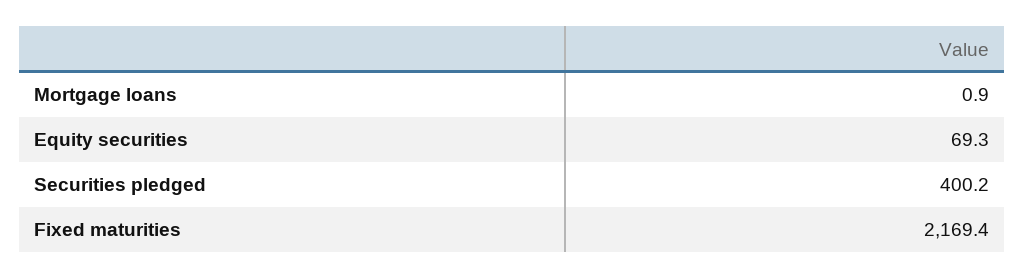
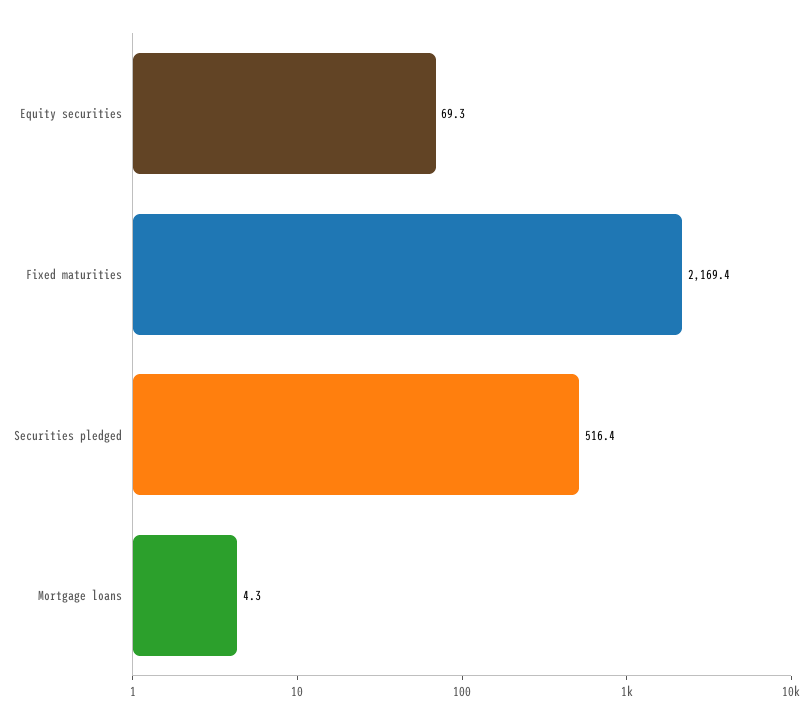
  {
-   "Mortgage loans": 0.9,
+   "Mortgage loans": 4.3,
    "Equity securities": 69.3,
-   "Securities pledged": 400.2,
+   "Securities pledged": 516.4,
    "Fixed maturities": 2169.4
  }

